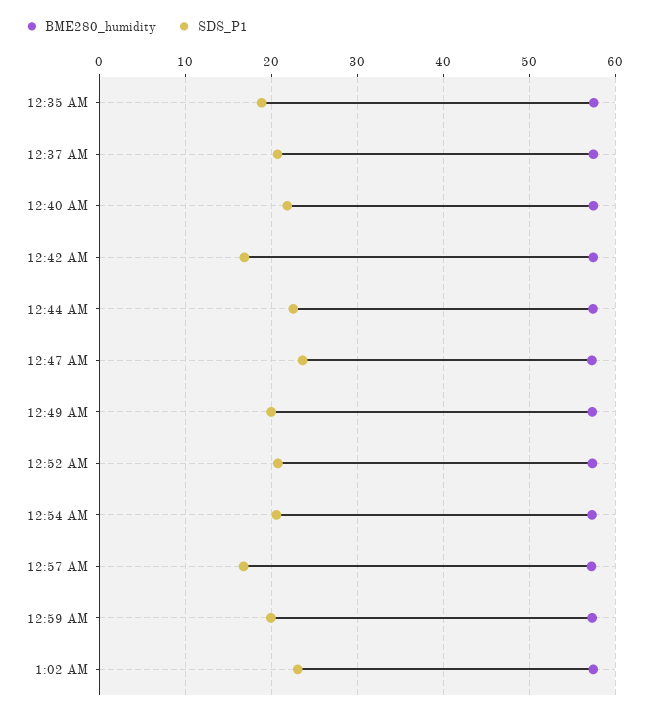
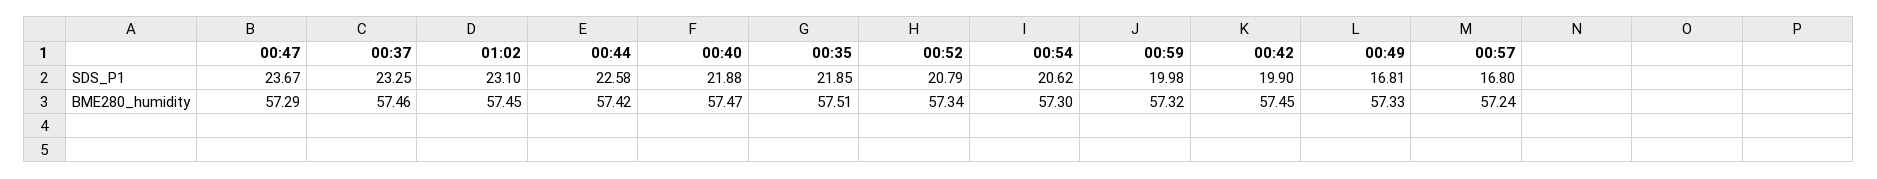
  {
    "BME280_humidity": {
      "12:35 AM": 57.51,
      "12:37 AM": 57.46,
      "12:40 AM": 57.47,
      "12:42 AM": 57.45,
      "12:44 AM": 57.42,
      "12:47 AM": 57.29,
      "12:49 AM": 57.33,
      "12:52 AM": 57.34,
      "12:54 AM": 57.3,
      "12:57 AM": 57.24,
      "12:59 AM": 57.32,
      "1:02 AM": 57.45
    },
    "SDS_P1": {
-     "12:35 AM": 19,
+     "12:35 AM": 21.85,
-     "12:37 AM": 21,
+     "12:37 AM": 23.25,
      "12:40 AM": 21.88,
-     "12:42 AM": 17,
+     "12:42 AM": 19.9,
      "12:44 AM": 22.58,
      "12:47 AM": 23.67,
-     "12:49 AM": 20,
+     "12:49 AM": 16.81,
      "12:52 AM": 20.79,
      "12:54 AM": 20.62,
      "12:57 AM": 16.8,
      "12:59 AM": 19.98,
      "1:02 AM": 23.1
    }
  }

